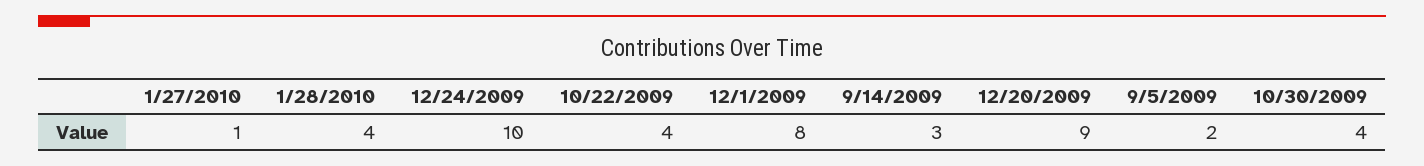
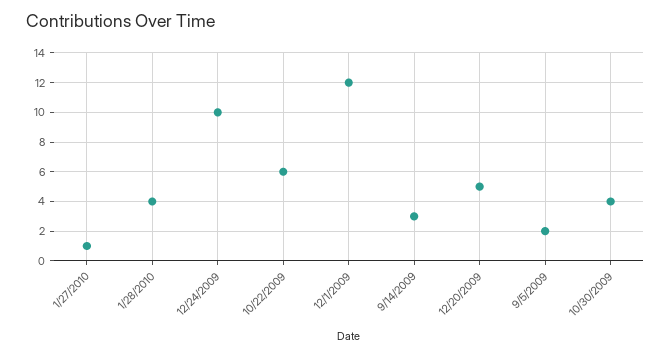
  {
    "1/27/2010": 1,
    "1/28/2010": 4,
    "12/24/2009": 10,
-   "10/22/2009": 4,
+   "10/22/2009": 6,
-   "12/1/2009": 8,
+   "12/1/2009": 12,
    "9/14/2009": 3,
-   "12/20/2009": 9,
+   "12/20/2009": 5,
    "9/5/2009": 2,
    "10/30/2009": 4
  }

